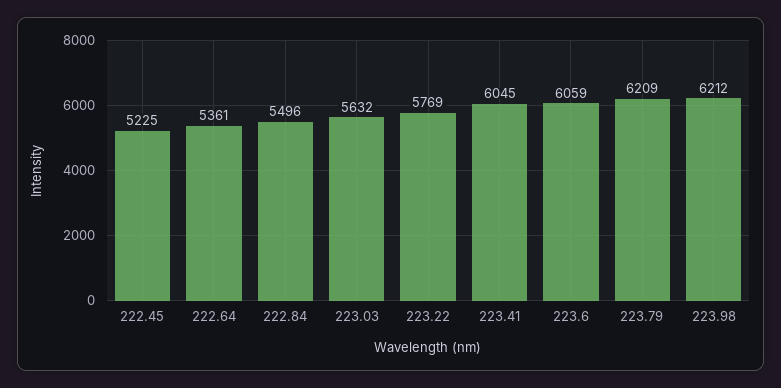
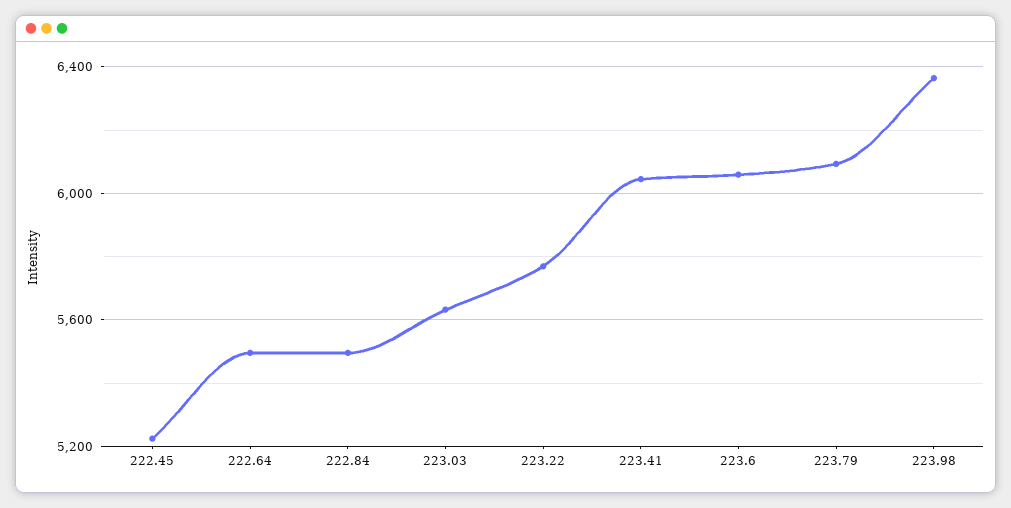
  {
    "222.45": 5225,
-   "222.64": 5361,
+   "222.64": 5500,
    "222.84": 5496,
    "223.03": 5632,
    "223.22": 5769,
    "223.41": 6045,
    "223.6": 6059,
-   "223.79": 6209,
+   "223.79": 6100,
-   "223.98": 6212
+   "223.98": 6350
  }

